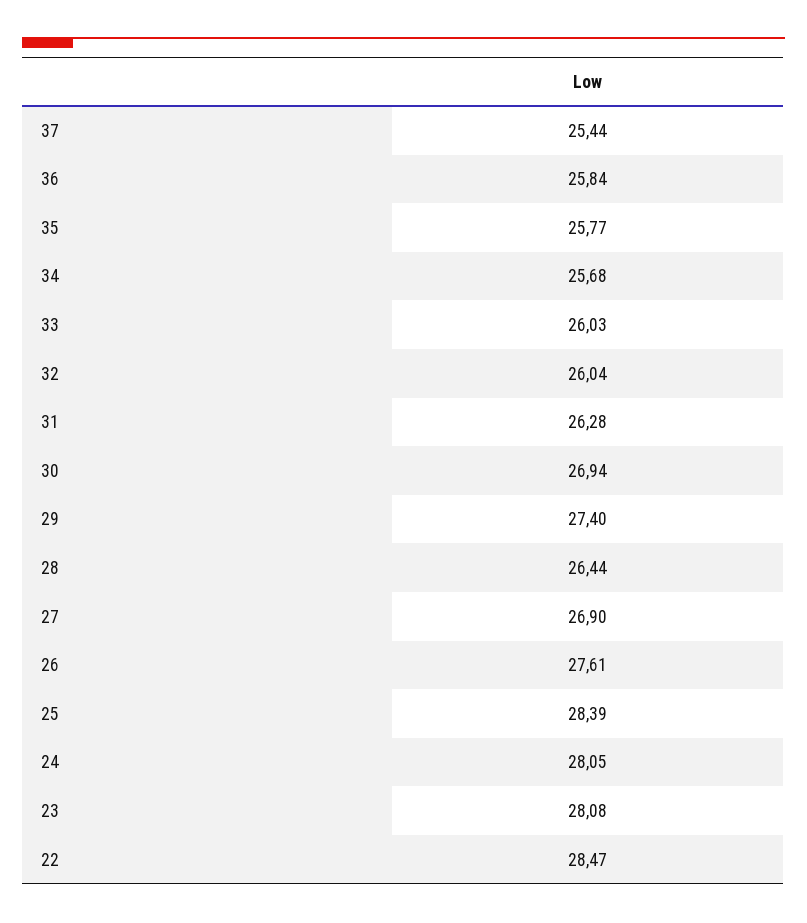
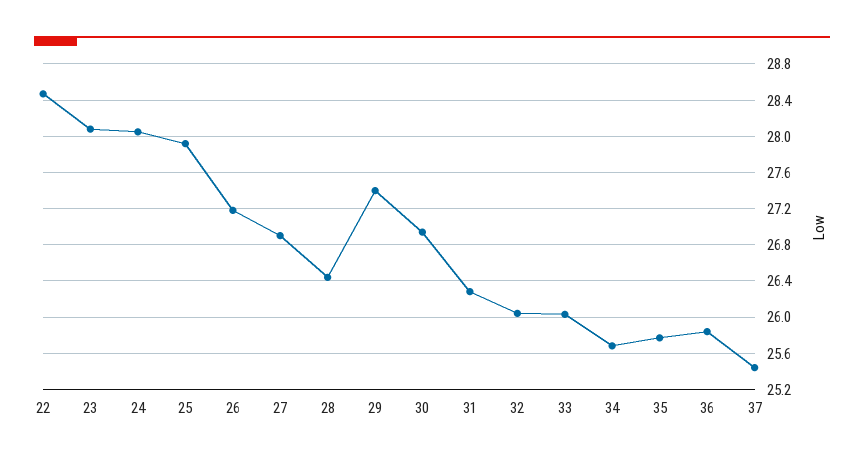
  {
    "37": 25.44,
    "36": 25.84,
    "35": 25.77,
    "34": 25.68,
    "33": 26.03,
    "32": 26.04,
    "31": 26.28,
    "30": 26.94,
    "29": 27.4,
    "28": 26.44,
    "27": 26.9,
-   "26": 27.61,
+   "26": 27.2,
-   "25": 28.39,
+   "25": 27.9,
    "24": 28.05,
    "23": 28.08,
    "22": 28.47
  }

